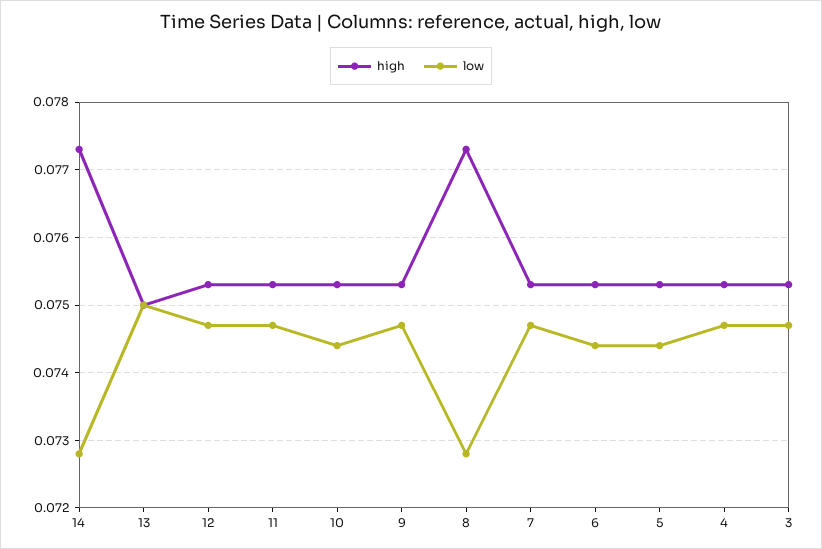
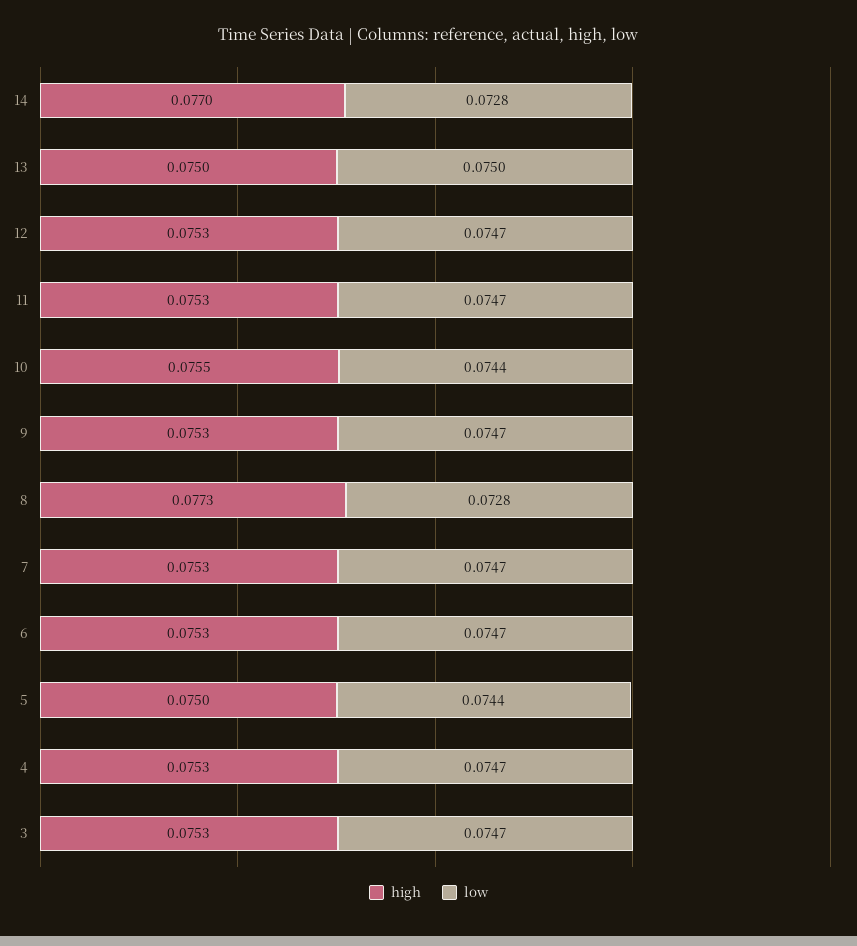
  {
    "high": {
-     "14": 0.0773,
+     "14": 0.077,
      "13": 0.075,
      "12": 0.0753,
      "11": 0.0753,
-     "10": 0.0753,
+     "10": 0.0755,
      "9": 0.0753,
      "8": 0.0773,
      "7": 0.0753,
      "6": 0.0753,
-     "5": 0.0753,
+     "5": 0.075,
      "4": 0.0753,
      "3": 0.0753
    },
    "low": {
      "14": 0.0728,
      "13": 0.075,
      "12": 0.0747,
      "11": 0.0747,
      "10": 0.0744,
      "9": 0.0747,
      "8": 0.0728,
      "7": 0.0747,
-     "6": 0.0744,
+     "6": 0.0747,
      "5": 0.0744,
      "4": 0.0747,
      "3": 0.0747
    }
  }

